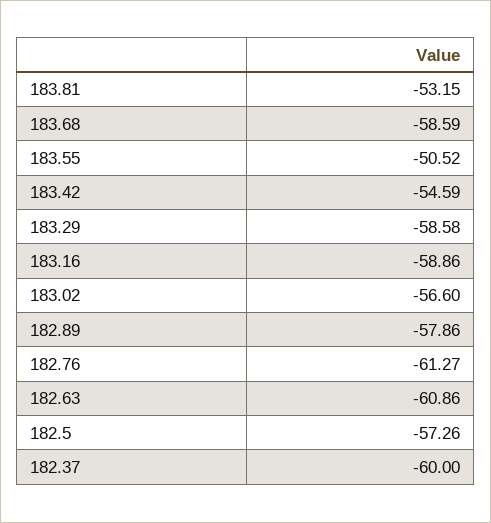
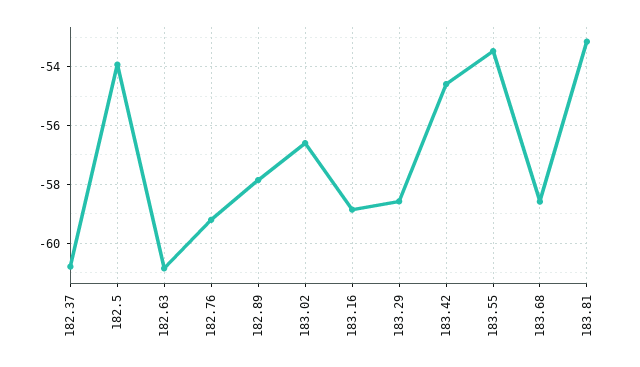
  {
    "183.81": -53.15,
    "183.68": -58.59,
-   "183.55": -50.52,
+   "183.55": -53.5,
    "183.42": -54.59,
    "183.29": -58.58,
    "183.16": -58.86,
    "183.02": -56.6,
    "182.89": -57.86,
-   "182.76": -61.27,
+   "182.76": -59.25,
    "182.63": -60.86,
-   "182.5": -57.26,
+   "182.5": -54,
-   "182.37": -60
+   "182.37": -60.75
  }

